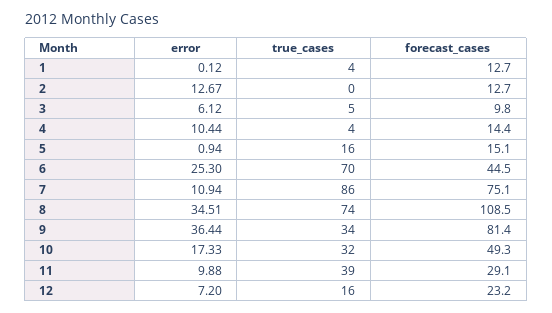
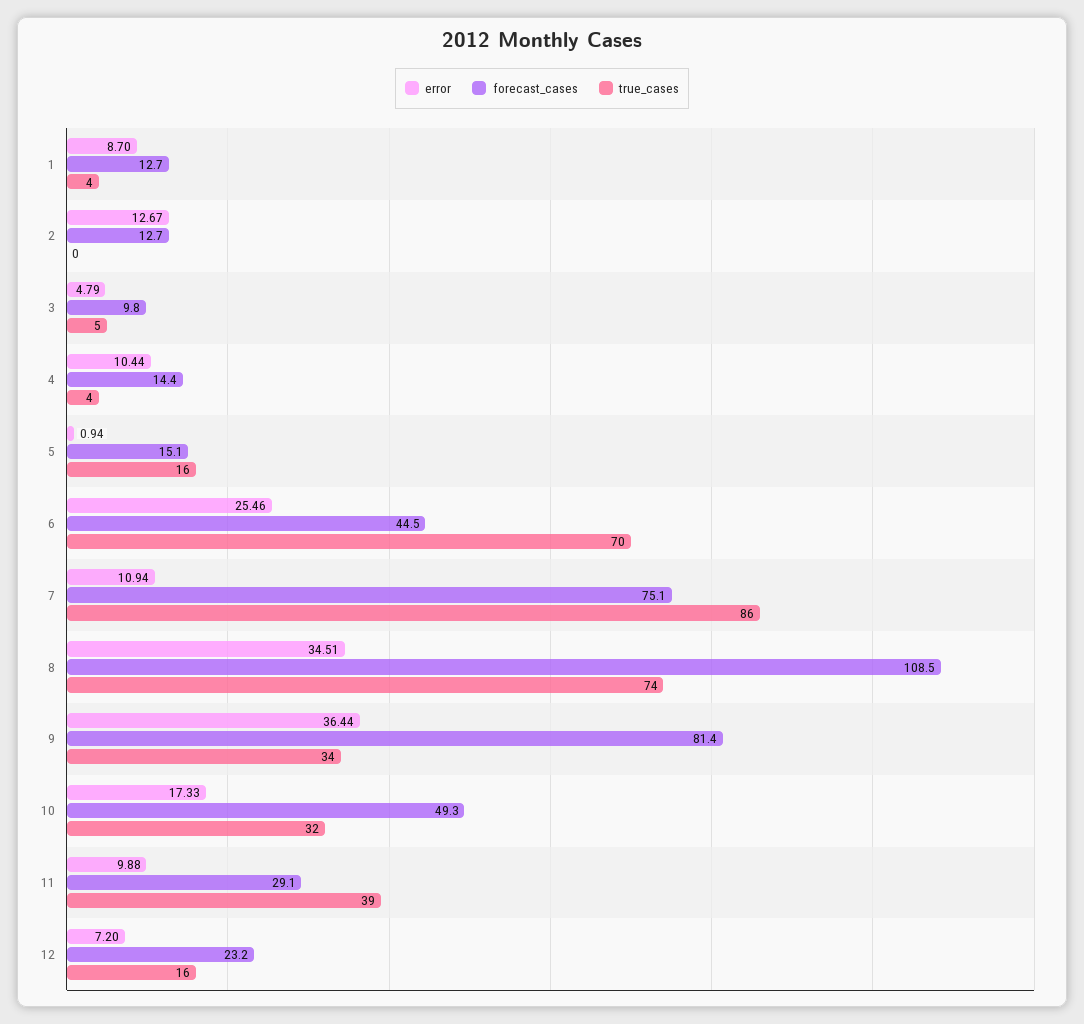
  {
    "error": {
-     "1": 0.12,
+     "1": 8.7,
      "2": 12.67,
-     "3": 6.12,
+     "3": 4.79,
      "4": 10.44,
      "5": 0.94,
-     "6": 25.3,
+     "6": 25.46,
      "7": 10.94,
      "8": 34.51,
      "9": 36.44,
      "10": 17.33,
      "11": 9.88,
      "12": 7.2
    },
    "true_cases": {
      "1": 4,
      "2": 0,
      "3": 5,
      "4": 4,
      "5": 16,
      "6": 70,
      "7": 86,
      "8": 74,
      "9": 34,
      "10": 32,
      "11": 39,
      "12": 16
    },
    "forecast_cases": {
      "1": 12.7,
      "2": 12.7,
      "3": 9.8,
      "4": 14.4,
      "5": 15.1,
      "6": 44.5,
      "7": 75.1,
      "8": 108.5,
      "9": 81.4,
      "10": 49.3,
      "11": 29.1,
      "12": 23.2
    }
  }

